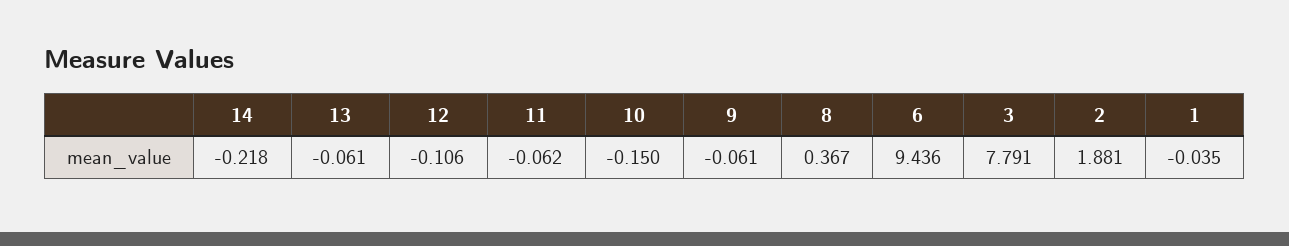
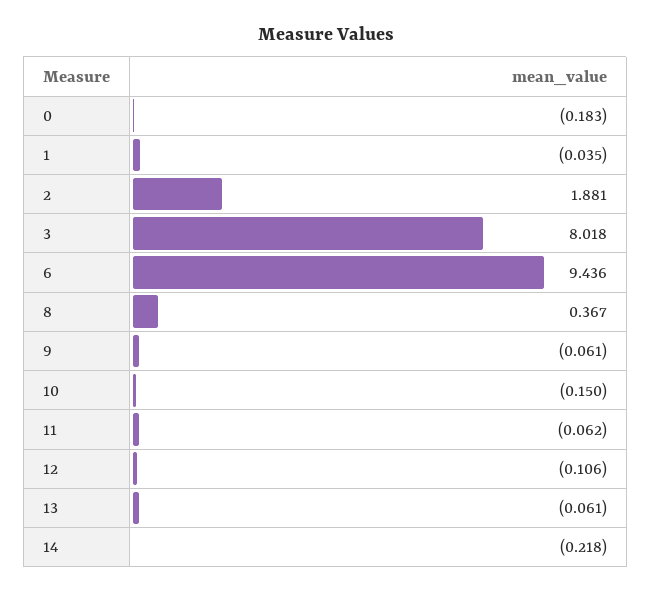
  {
    "14": -0.218,
    "13": -0.061,
    "12": -0.106,
    "11": -0.062,
    "10": -0.15,
    "9": -0.061,
    "8": 0.367,
    "6": 9.436,
-   "3": 7.791,
+   "3": 8.018,
    "2": 1.881,
-   "1": -0.035
+   "1": -0.035,
+   "0": -0.183
  }

